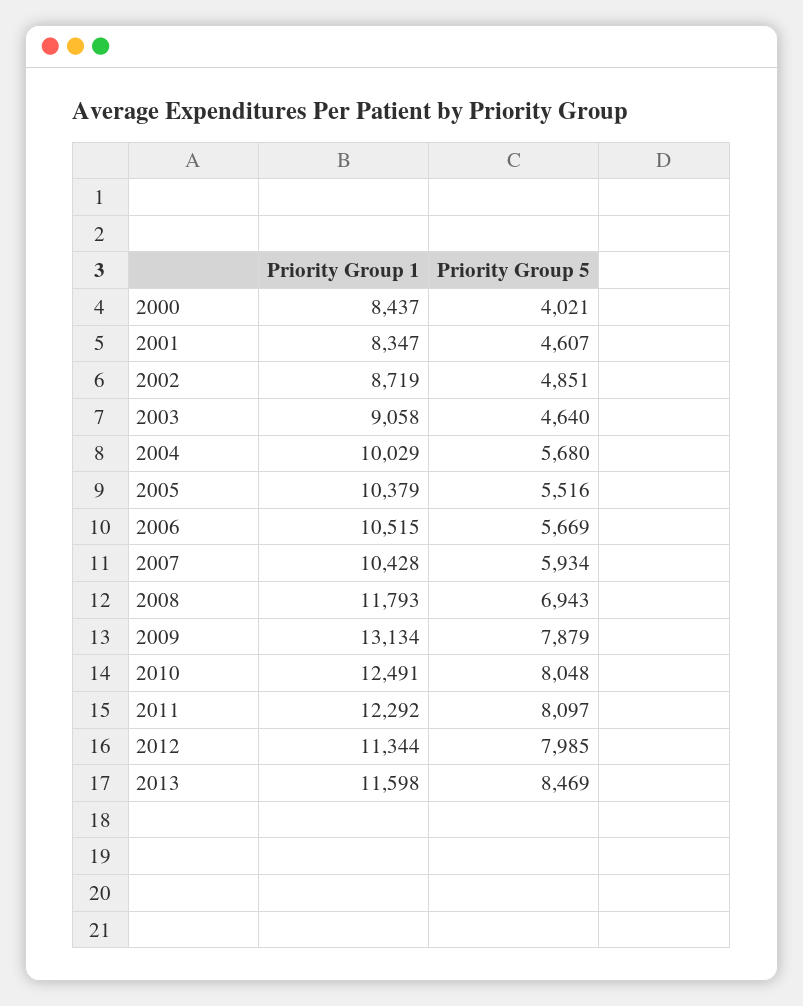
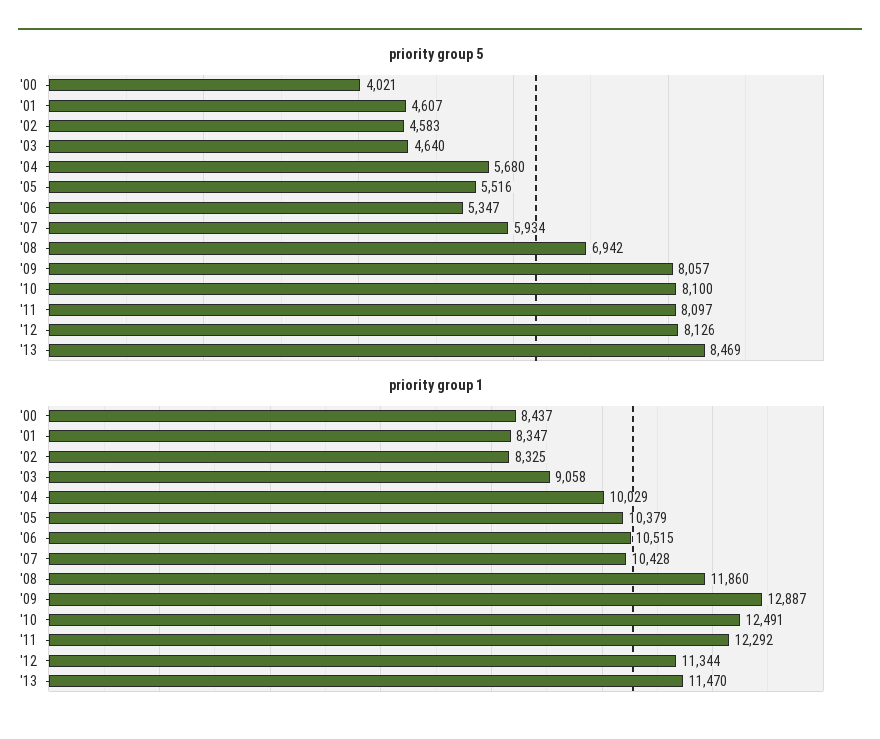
  {
    "Priority Group 1": {
      "2000": 8437,
      "2001": 8347,
-     "2002": 8719,
+     "2002": 8325,
      "2003": 9058,
      "2004": 10029,
      "2005": 10379,
      "2006": 10515,
      "2007": 10428,
-     "2008": 11793,
+     "2008": 11860,
-     "2009": 13134,
+     "2009": 12887,
      "2010": 12491,
      "2011": 12292,
      "2012": 11344,
-     "2013": 11598
+     "2013": 11470
    },
    "Priority Group 5": {
      "2000": 4021,
      "2001": 4607,
-     "2002": 4851,
+     "2002": 4583,
      "2003": 4640,
      "2004": 5680,
      "2005": 5516,
-     "2006": 5669,
+     "2006": 5347,
      "2007": 5934,
-     "2008": 6943,
+     "2008": 6942,
-     "2009": 7879,
+     "2009": 8057,
-     "2010": 8048,
+     "2010": 8100,
      "2011": 8097,
-     "2012": 7985,
+     "2012": 8126,
      "2013": 8469
    }
  }

